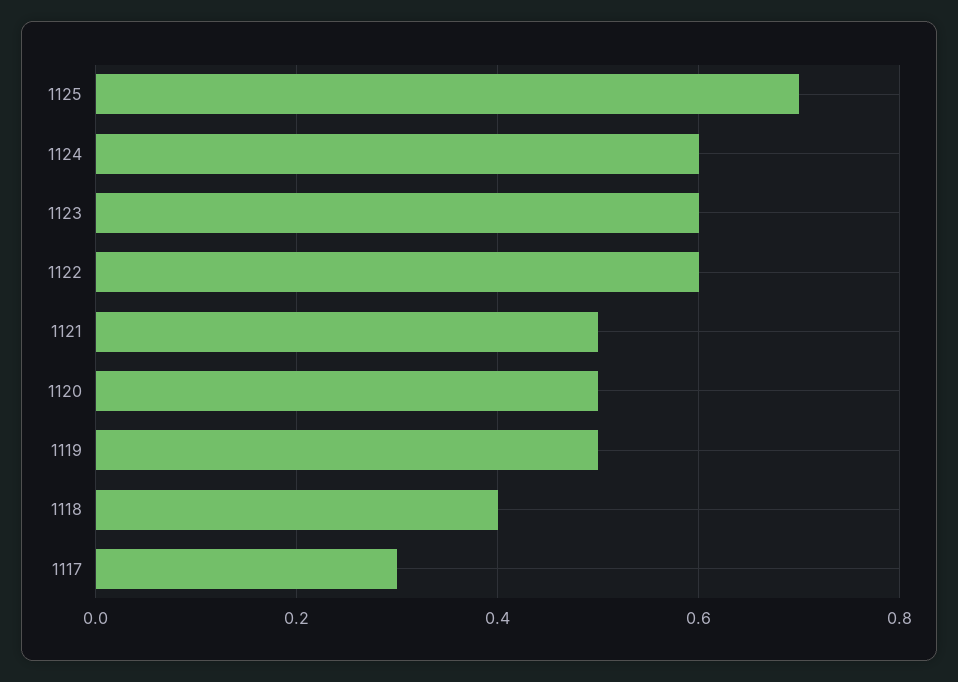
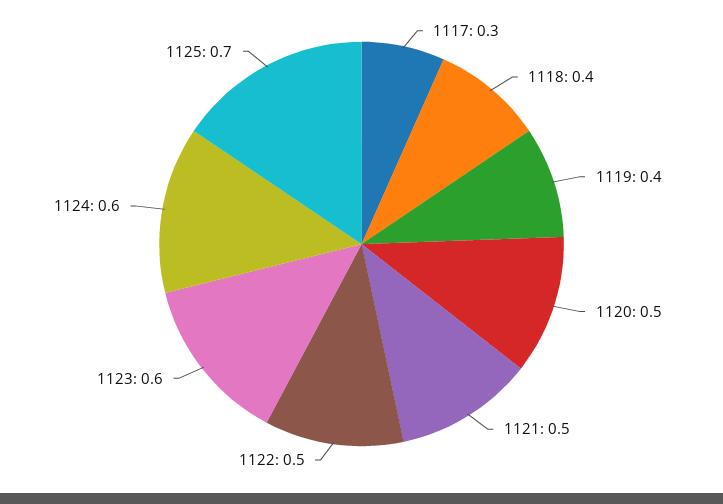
  {
    "1125": 0.7,
    "1124": 0.6,
    "1123": 0.6,
-   "1122": 0.6,
+   "1122": 0.5,
    "1121": 0.5,
    "1120": 0.5,
-   "1119": 0.5,
+   "1119": 0.4,
    "1118": 0.4,
    "1117": 0.3
  }

